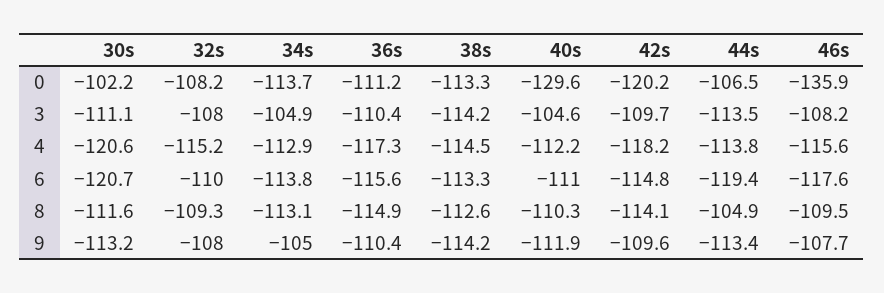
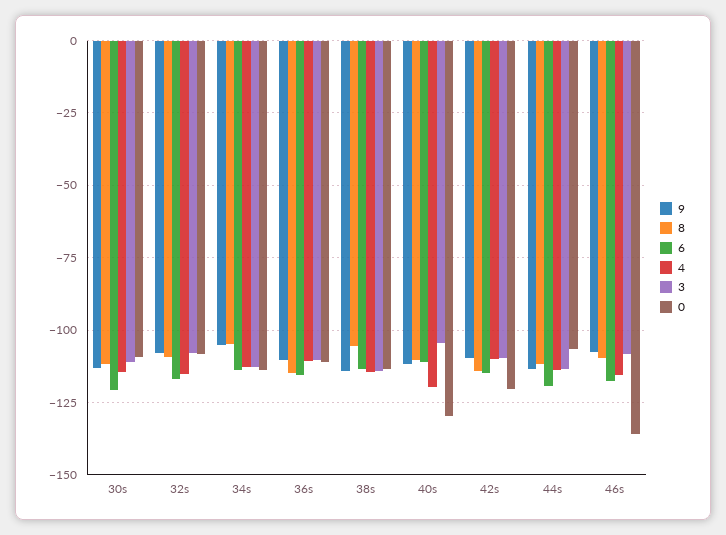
  {
    "0": {
-     "30s": -102.2,
+     "30s": -110,
      "32s": -108.2,
      "34s": -113.7,
      "36s": -111.2,
      "38s": -113.3,
      "40s": -129.6,
      "42s": -120.2,
      "44s": -106.5,
      "46s": -135.9
    },
    "3": {
      "30s": -111.1,
      "32s": -108,
-     "34s": -104.9,
+     "34s": -112.5,
      "36s": -110.4,
      "38s": -114.2,
      "40s": -104.6,
      "42s": -109.7,
      "44s": -113.5,
      "46s": -108.2
    },
    "4": {
-     "30s": -120.6,
+     "30s": -115,
      "32s": -115.2,
      "34s": -112.9,
-     "36s": -117.3,
+     "36s": -110,
      "38s": -114.5,
-     "40s": -112.2,
+     "40s": -120,
-     "42s": -118.2,
+     "42s": -110,
      "44s": -113.8,
      "46s": -115.6
    },
    "6": {
      "30s": -120.7,
-     "32s": -110,
+     "32s": -117.5,
      "34s": -113.8,
      "36s": -115.6,
      "38s": -113.3,
      "40s": -111,
      "42s": -114.8,
      "44s": -119.4,
      "46s": -117.6
    },
    "8": {
      "30s": -111.6,
      "32s": -109.3,
-     "34s": -113.1,
+     "34s": -105,
      "36s": -114.9,
-     "38s": -112.6,
+     "38s": -105,
      "40s": -110.3,
      "42s": -114.1,
-     "44s": -104.9,
+     "44s": -112.5,
      "46s": -109.5
    },
    "9": {
      "30s": -113.2,
      "32s": -108,
      "34s": -105,
      "36s": -110.4,
      "38s": -114.2,
      "40s": -111.9,
      "42s": -109.6,
      "44s": -113.4,
      "46s": -107.7
    }
  }

